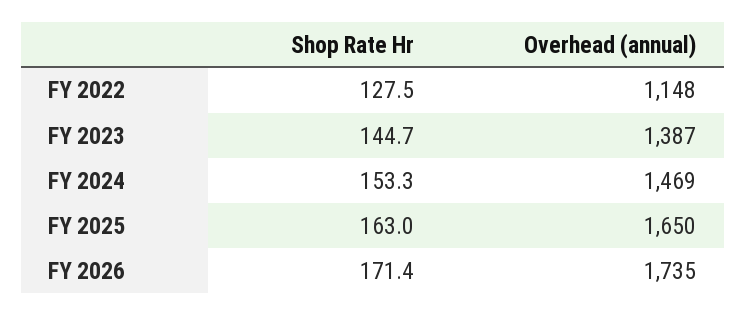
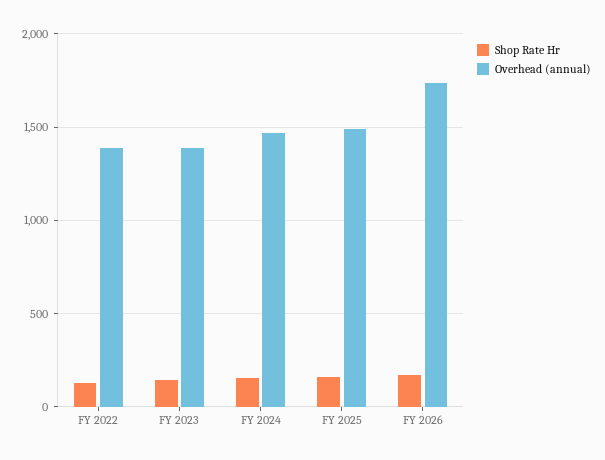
  {
    "Shop Rate Hr": {
      "FY 2022": 127.5,
      "FY 2023": 144.7,
      "FY 2024": 153.3,
      "FY 2025": 163,
      "FY 2026": 171.4
    },
    "Overhead (annual)": {
-     "FY 2022": 1148,
+     "FY 2022": 1400,
      "FY 2023": 1387,
      "FY 2024": 1469,
-     "FY 2025": 1650,
+     "FY 2025": 1500,
      "FY 2026": 1735
    }
  }

